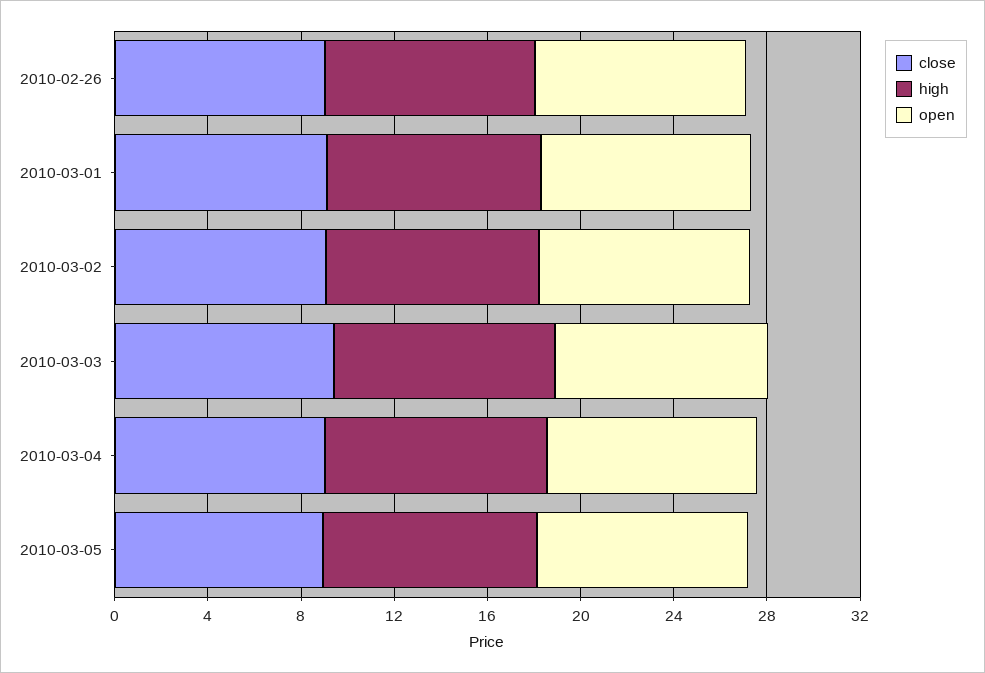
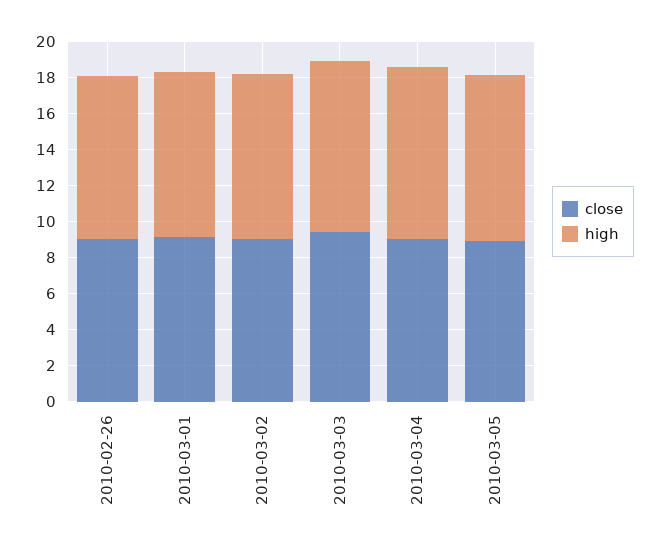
  {
    "close": {
      "2010-02-26": 9,
      "2010-03-01": 9,
      "2010-03-02": 9,
      "2010-03-03": 9.5,
      "2010-03-04": 9,
      "2010-03-05": 9
    },
    "high": {
      "2010-02-26": 9,
      "2010-03-01": 9,
      "2010-03-02": 9,
      "2010-03-03": 9.5,
      "2010-03-04": 9.5,
      "2010-03-05": 9
-   },
+   }
-   "open": {
-     "2010-02-26": 9,
-     "2010-03-01": 9,
-     "2010-03-02": 9,
-     "2010-03-03": 9,
-     "2010-03-04": 9,
-     "2010-03-05": 9
-   }
  }

